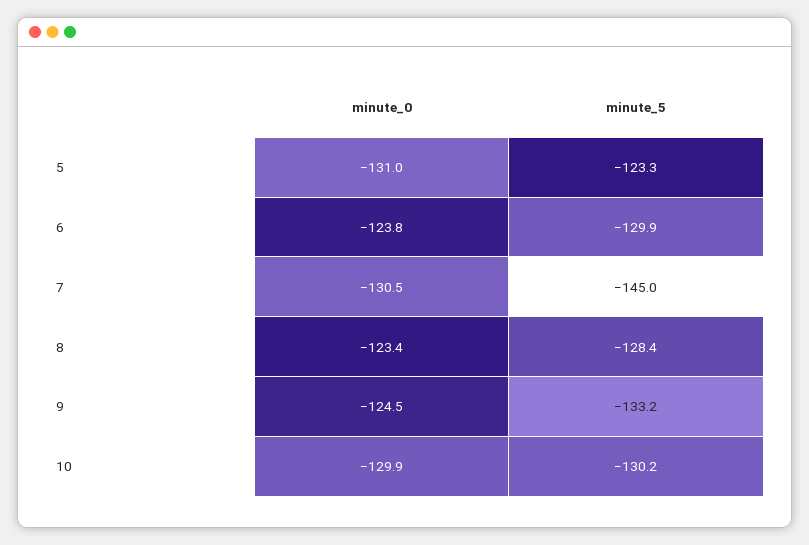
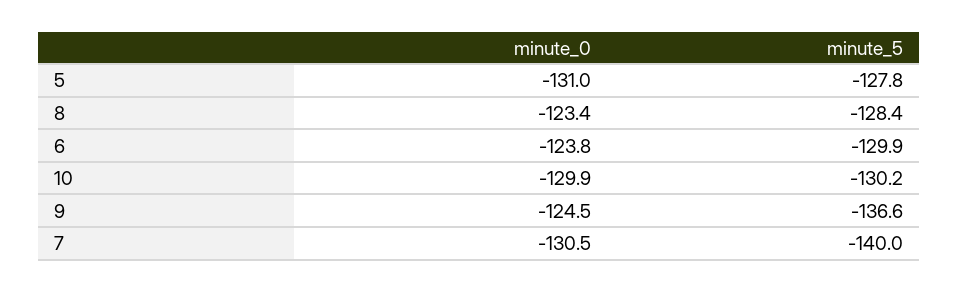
  {
    "minute_0": {
      "5": -131,
      "6": -123.8,
      "7": -130.5,
      "8": -123.4,
      "9": -124.5,
      "10": -129.9
    },
    "minute_5": {
-     "5": -123.3,
+     "5": -127.8,
      "6": -129.9,
-     "7": -145,
+     "7": -140,
      "8": -128.4,
-     "9": -133.2,
+     "9": -136.6,
      "10": -130.2
    }
  }

